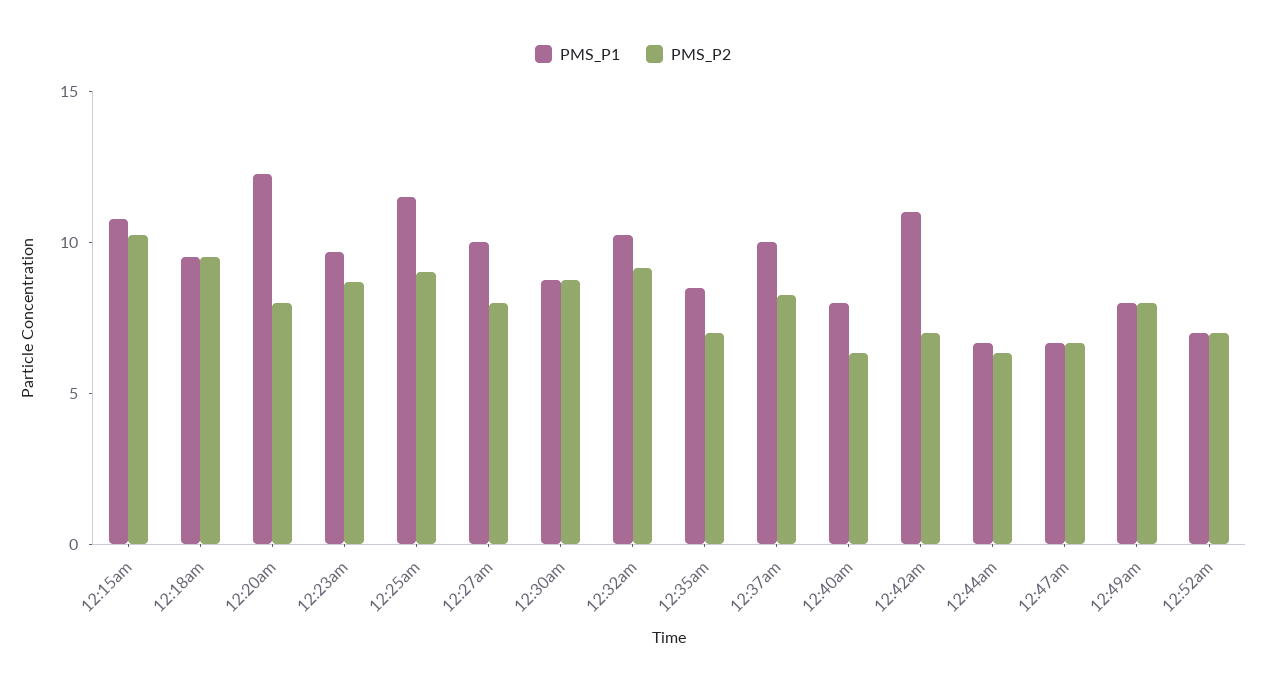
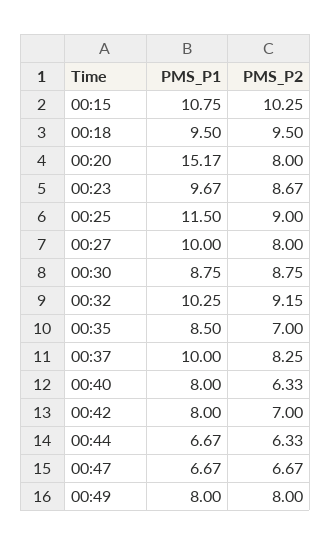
  {
    "PMS_P1": {
      "12:15am": 10.75,
      "12:18am": 9.5,
-     "12:20am": 12,
+     "12:20am": 15.17,
      "12:23am": 9.67,
      "12:25am": 11.5,
      "12:27am": 10,
      "12:30am": 8.75,
      "12:32am": 10.25,
      "12:35am": 8.5,
      "12:37am": 10,
      "12:40am": 8,
-     "12:42am": 11,
+     "12:42am": 8,
      "12:44am": 6.67,
      "12:47am": 6.67,
-     "12:49am": 8,
+     "12:49am": 8
-     "12:52am": 7
    },
    "PMS_P2": {
      "12:15am": 10.25,
      "12:18am": 9.5,
      "12:20am": 8,
      "12:23am": 8.67,
      "12:25am": 9,
      "12:27am": 8,
      "12:30am": 8.75,
      "12:32am": 9.15,
      "12:35am": 7,
      "12:37am": 8.25,
      "12:40am": 6.33,
      "12:42am": 7,
      "12:44am": 6.33,
      "12:47am": 6.67,
-     "12:49am": 8,
+     "12:49am": 8
-     "12:52am": 7
    }
  }

